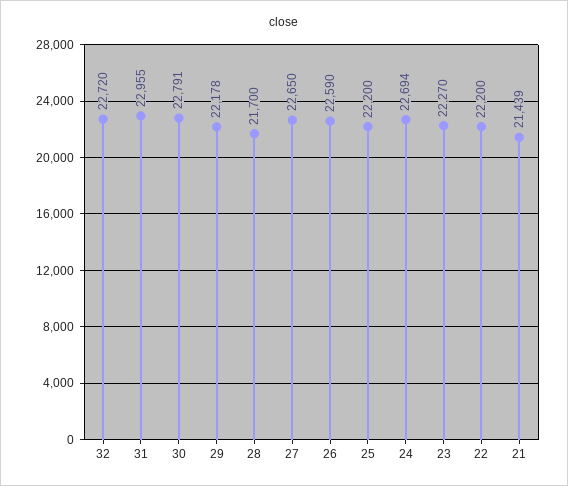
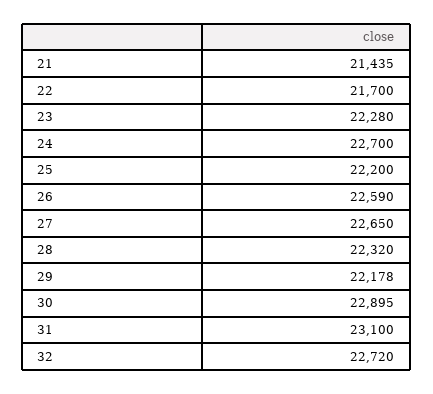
  {
    "32": 22720,
-   "31": 22955,
+   "31": 23100,
-   "30": 22791,
+   "30": 22895,
    "29": 22178,
-   "28": 21700,
+   "28": 22320,
    "27": 22650,
    "26": 22590,
    "25": 22200,
-   "24": 22694,
+   "24": 22700,
-   "23": 22270,
+   "23": 22280,
-   "22": 22200,
+   "22": 21700,
-   "21": 21439
+   "21": 21435
  }

